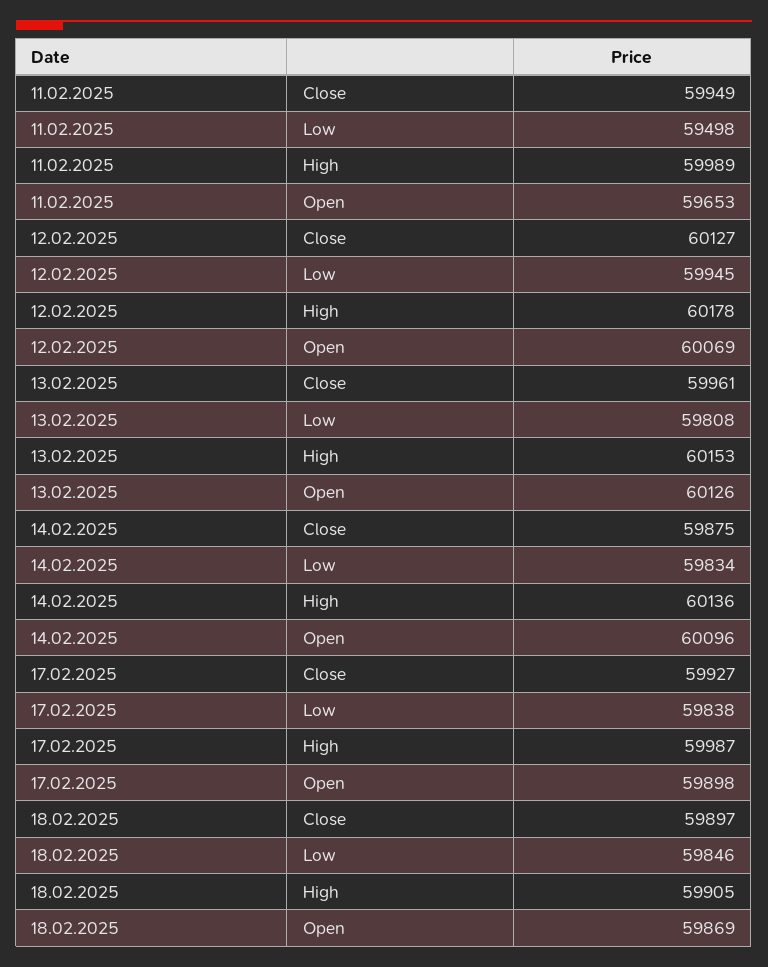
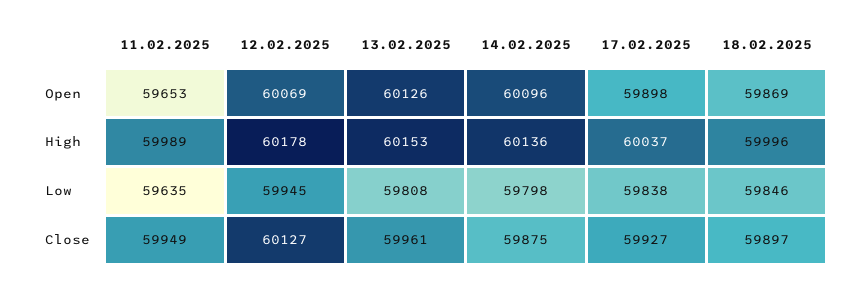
  {
    "11.02.2025": {
      "Close": 59949,
-     "Low": 59498,
+     "Low": 59635,
      "High": 59989,
      "Open": 59653
    },
    "12.02.2025": {
      "Close": 60127,
      "Low": 59945,
      "High": 60178,
      "Open": 60069
    },
    "13.02.2025": {
      "Close": 59961,
      "Low": 59808,
      "High": 60153,
      "Open": 60126
    },
    "14.02.2025": {
      "Close": 59875,
-     "Low": 59834,
+     "Low": 59798,
      "High": 60136,
      "Open": 60096
    },
    "17.02.2025": {
      "Close": 59927,
      "Low": 59838,
-     "High": 59987,
+     "High": 60037,
      "Open": 59898
    },
    "18.02.2025": {
      "Close": 59897,
      "Low": 59846,
-     "High": 59905,
+     "High": 59996,
      "Open": 59869
    }
  }

